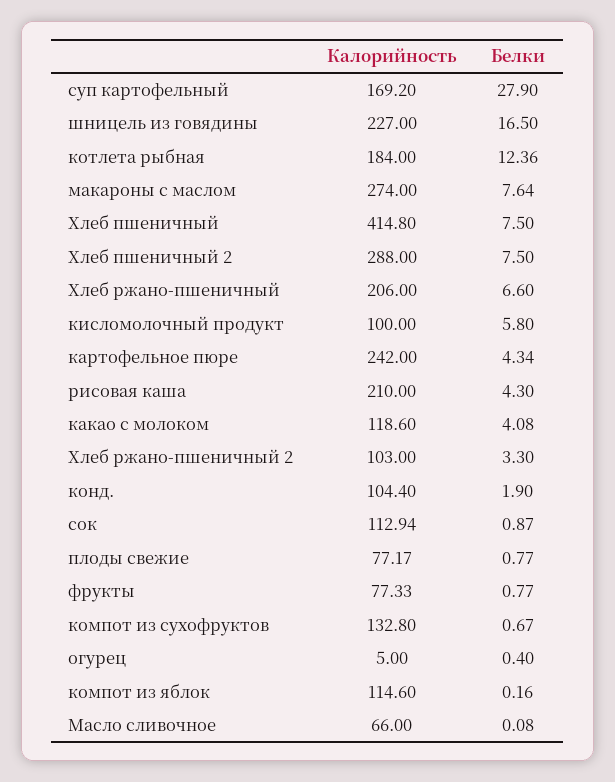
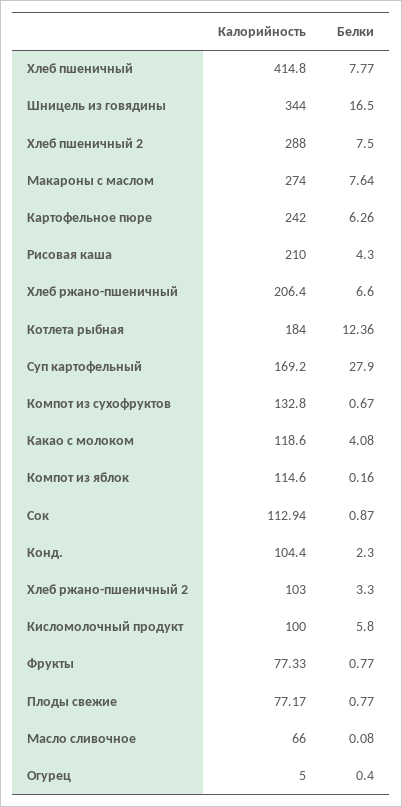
  {
    "Калорийность": {
      "суп картофельный": 169.2,
-     "шницель из говядины": 227,
+     "шницель из говядины": 344,
      "котлета рыбная": 184,
      "макароны с маслом": 274,
      "Хлеб пшеничный": 414.8,
      "Хлеб пшеничный 2": 288,
-     "Хлеб ржано-пшеничный": 206,
+     "Хлеб ржано-пшеничный": 206.4,
      "кисломолочный продукт": 100,
      "картофельное пюре": 242,
      "рисовая каша": 210,
      "какао с молоком": 118.6,
      "Хлеб ржано-пшеничный 2": 103,
      "конд.": 104.4,
      "сок": 112.94,
      "плоды свежие": 77.17,
      "фрукты": 77.33,
      "компот из сухофруктов": 132.8,
      "огурец": 5,
      "компот из яблок": 114.6,
      "Масло сливочное": 66
    },
    "Белки": {
      "суп картофельный": 27.9,
      "шницель из говядины": 16.5,
      "котлета рыбная": 12.36,
      "макароны с маслом": 7.64,
-     "Хлеб пшеничный": 7.5,
+     "Хлеб пшеничный": 7.77,
      "Хлеб пшеничный 2": 7.5,
      "Хлеб ржано-пшеничный": 6.6,
      "кисломолочный продукт": 5.8,
-     "картофельное пюре": 4.34,
+     "картофельное пюре": 6.26,
      "рисовая каша": 4.3,
      "какао с молоком": 4.08,
      "Хлеб ржано-пшеничный 2": 3.3,
-     "конд.": 1.9,
+     "конд.": 2.3,
      "сок": 0.87,
      "плоды свежие": 0.77,
      "фрукты": 0.77,
      "компот из сухофруктов": 0.67,
      "огурец": 0.4,
      "компот из яблок": 0.16,
      "Масло сливочное": 0.08
    }
  }

